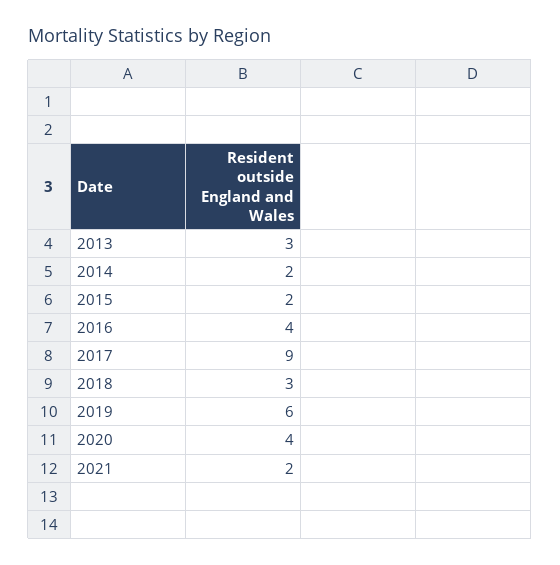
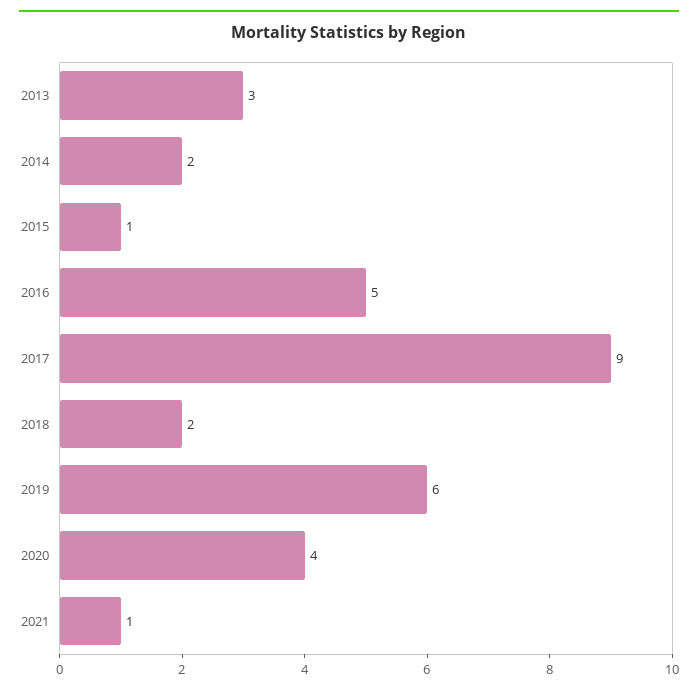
  {
    "2013": 3,
    "2014": 2,
-   "2015": 2,
+   "2015": 1,
-   "2016": 4,
+   "2016": 5,
    "2017": 9,
-   "2018": 3,
+   "2018": 2,
    "2019": 6,
    "2020": 4,
-   "2021": 2
+   "2021": 1
  }

